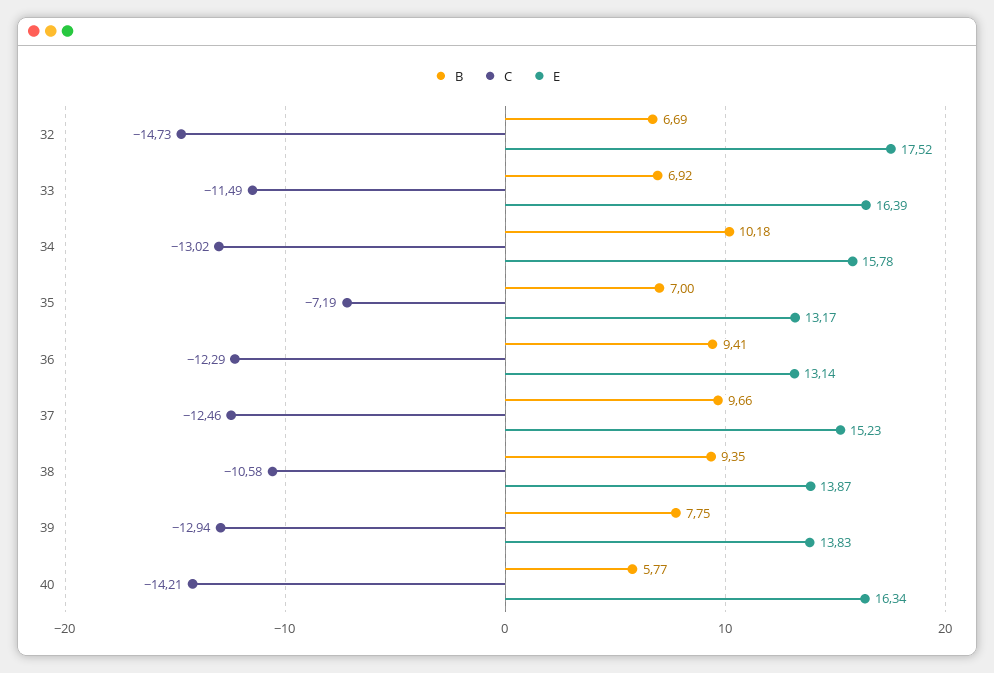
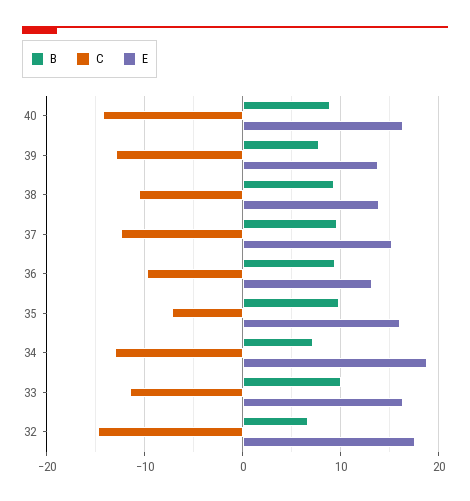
  {
    "B": {
      "32": 6.69,
-     "33": 6.92,
+     "33": 10,
-     "34": 10.18,
+     "34": 7,
-     "35": 7,
+     "35": 10,
      "36": 9.41,
      "37": 9.66,
      "38": 9.35,
      "39": 7.75,
-     "40": 5.77
+     "40": 9
    },
    "C": {
      "32": -14.73,
      "33": -11.49,
      "34": -13.02,
      "35": -7.19,
-     "36": -12.29,
+     "36": -10,
      "37": -12.46,
      "38": -10.58,
      "39": -12.94,
      "40": -14.21
    },
    "E": {
      "32": 17.52,
      "33": 16.39,
-     "34": 15.78,
+     "34": 19,
-     "35": 13.17,
+     "35": 16,
      "36": 13.14,
      "37": 15.23,
      "38": 13.87,
      "39": 13.83,
      "40": 16.34
    }
  }

